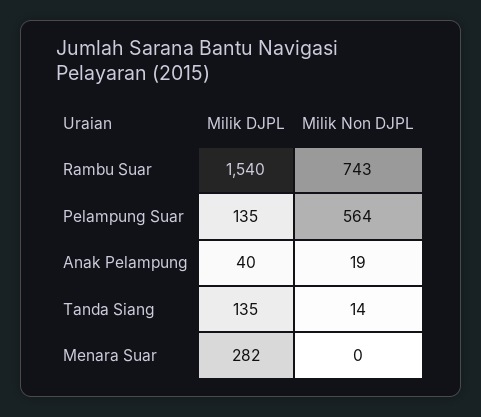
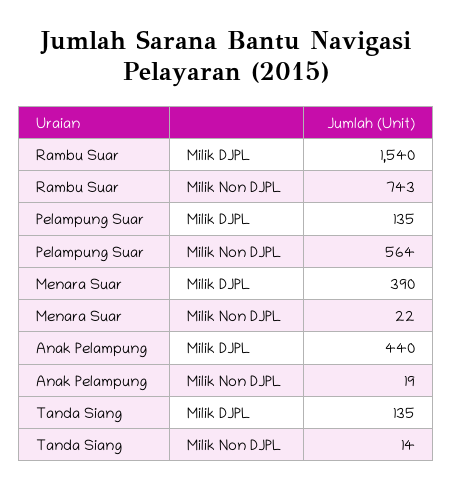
  {
    "Milik DJPL": {
      "Rambu Suar": 1540,
      "Pelampung Suar": 135,
-     "Anak Pelampung": 40,
+     "Anak Pelampung": 440,
      "Tanda Siang": 135,
-     "Menara Suar": 282
+     "Menara Suar": 390
    },
    "Milik Non DJPL": {
      "Rambu Suar": 743,
      "Pelampung Suar": 564,
      "Anak Pelampung": 19,
      "Tanda Siang": 14,
-     "Menara Suar": 0
+     "Menara Suar": 22
    }
  }

